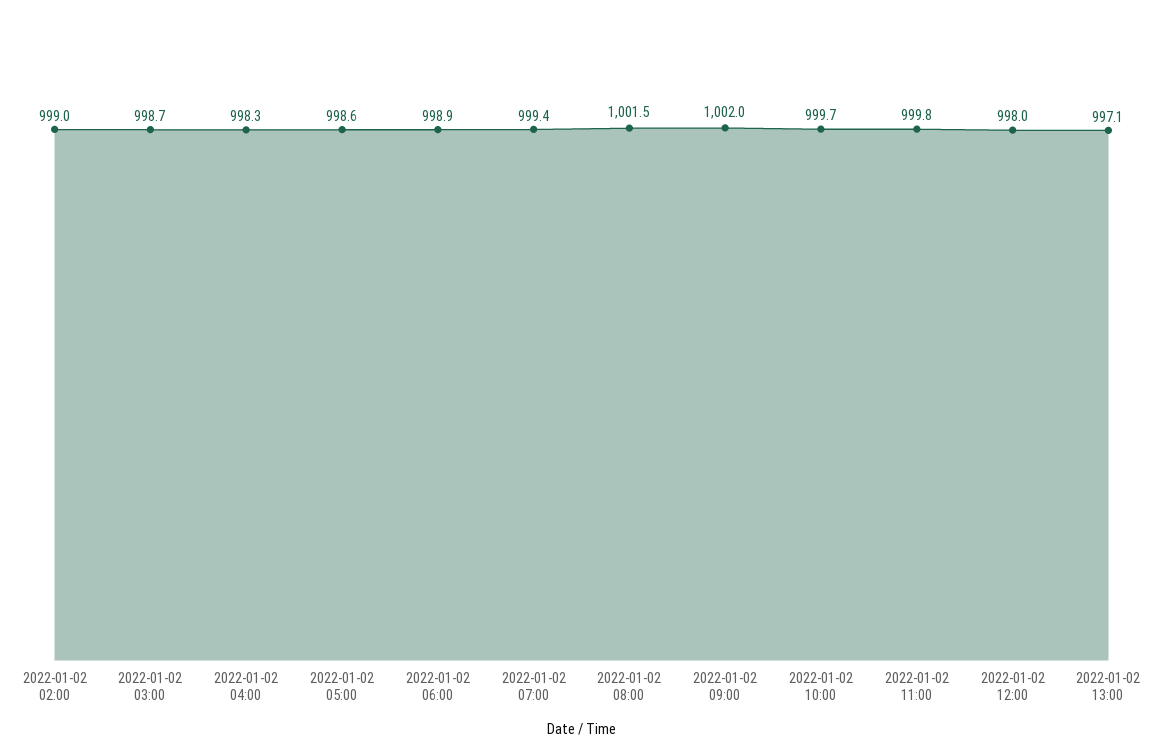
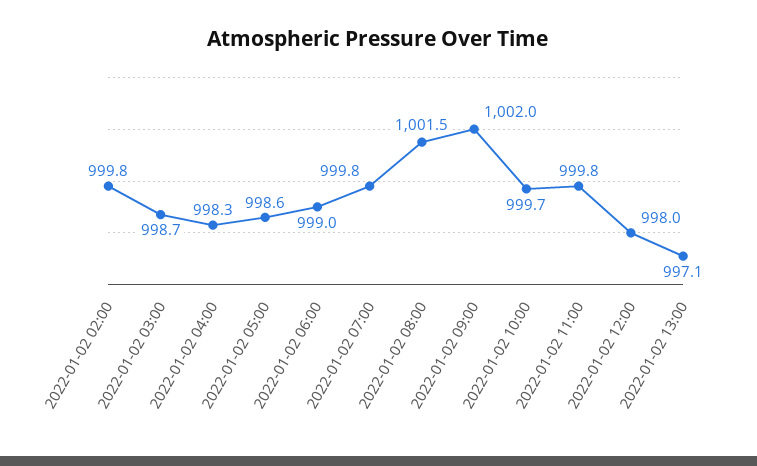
  {
-   "2022-01-02 02:00": 999,
+   "2022-01-02 02:00": 999.8,
    "2022-01-02 03:00": 998.7,
    "2022-01-02 04:00": 998.3,
    "2022-01-02 05:00": 998.6,
-   "2022-01-02 06:00": 998.9,
+   "2022-01-02 06:00": 999,
-   "2022-01-02 07:00": 999.4,
+   "2022-01-02 07:00": 999.8,
    "2022-01-02 08:00": 1001.5,
    "2022-01-02 09:00": 1002,
    "2022-01-02 10:00": 999.7,
    "2022-01-02 11:00": 999.8,
    "2022-01-02 12:00": 998,
    "2022-01-02 13:00": 997.1
  }

